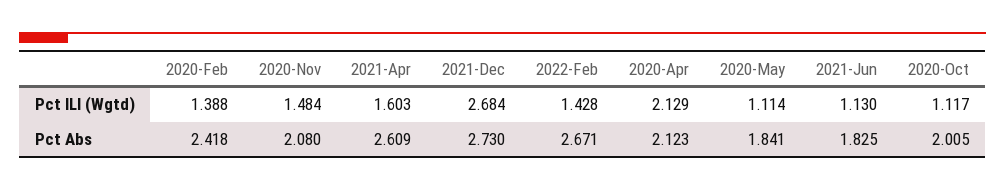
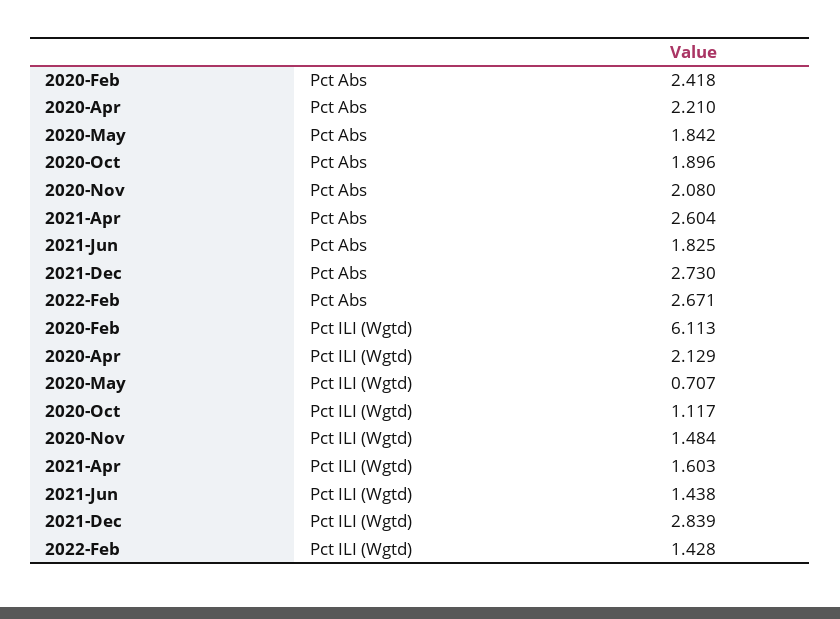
  {
    "2020-Feb": {
-     "Pct ILI (Wgtd)": 1.388,
+     "Pct ILI (Wgtd)": 6.113,
      "Pct Abs": 2.418
    },
    "2020-Nov": {
      "Pct ILI (Wgtd)": 1.484,
      "Pct Abs": 2.08
    },
    "2021-Apr": {
      "Pct ILI (Wgtd)": 1.603,
-     "Pct Abs": 2.609
+     "Pct Abs": 2.604
    },
    "2021-Dec": {
-     "Pct ILI (Wgtd)": 2.684,
+     "Pct ILI (Wgtd)": 2.839,
      "Pct Abs": 2.73
    },
    "2022-Feb": {
      "Pct ILI (Wgtd)": 1.428,
      "Pct Abs": 2.671
    },
    "2020-Apr": {
      "Pct ILI (Wgtd)": 2.129,
-     "Pct Abs": 2.123
+     "Pct Abs": 2.21
    },
    "2020-May": {
-     "Pct ILI (Wgtd)": 1.114,
+     "Pct ILI (Wgtd)": 0.707,
-     "Pct Abs": 1.841
+     "Pct Abs": 1.842
    },
    "2021-Jun": {
-     "Pct ILI (Wgtd)": 1.13,
+     "Pct ILI (Wgtd)": 1.438,
      "Pct Abs": 1.825
    },
    "2020-Oct": {
      "Pct ILI (Wgtd)": 1.117,
-     "Pct Abs": 2.005
+     "Pct Abs": 1.896
    }
  }

